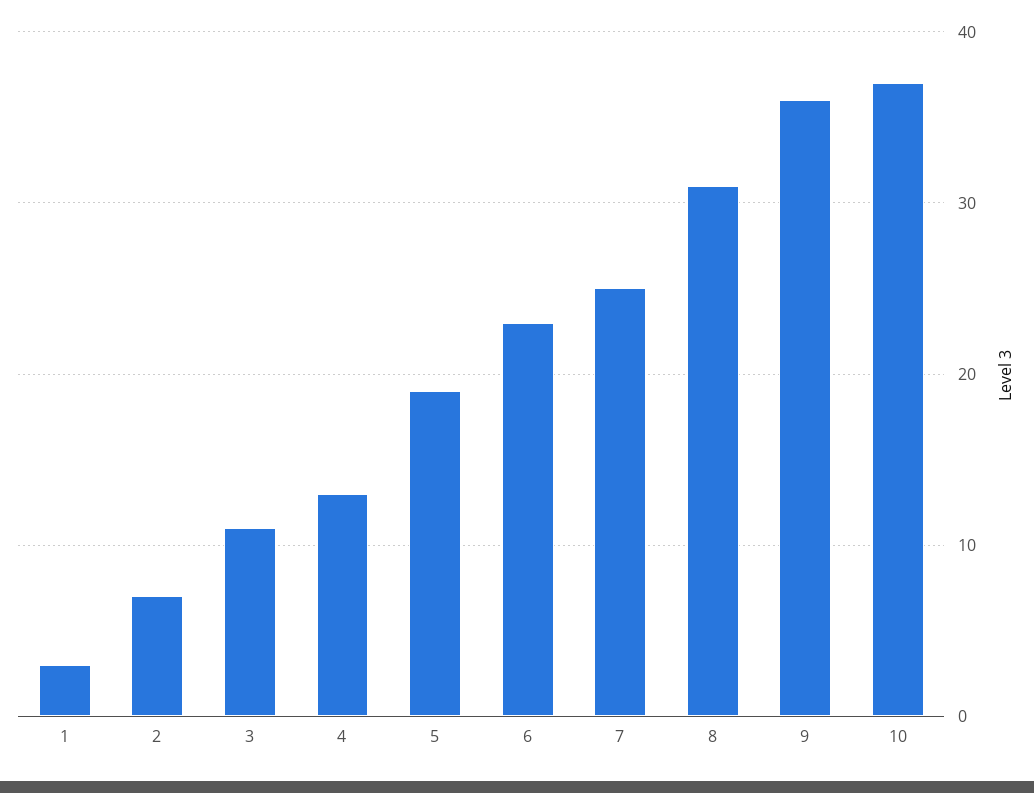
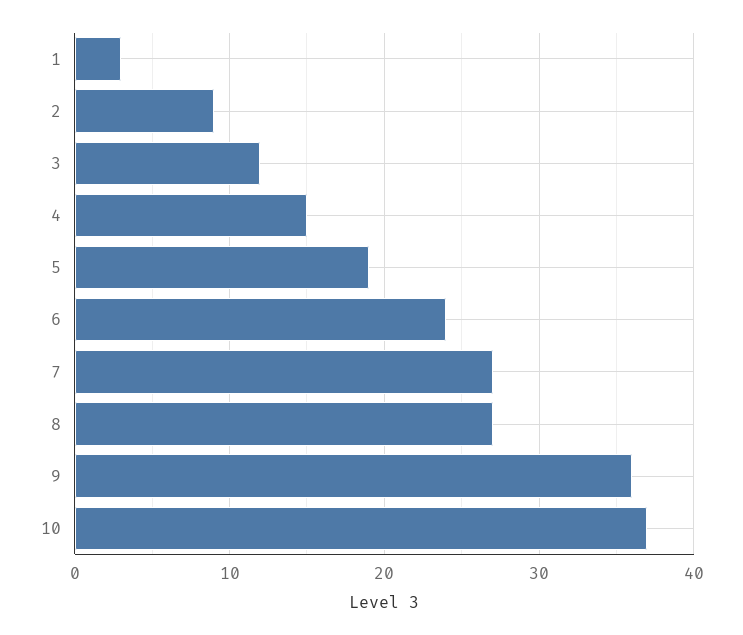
  {
    "1": 3,
-   "2": 7,
+   "2": 9,
-   "3": 11,
+   "3": 12,
-   "4": 13,
+   "4": 15,
    "5": 19,
-   "6": 23,
+   "6": 24,
-   "7": 25,
+   "7": 27,
-   "8": 31,
+   "8": 27,
    "9": 36,
    "10": 37
  }

